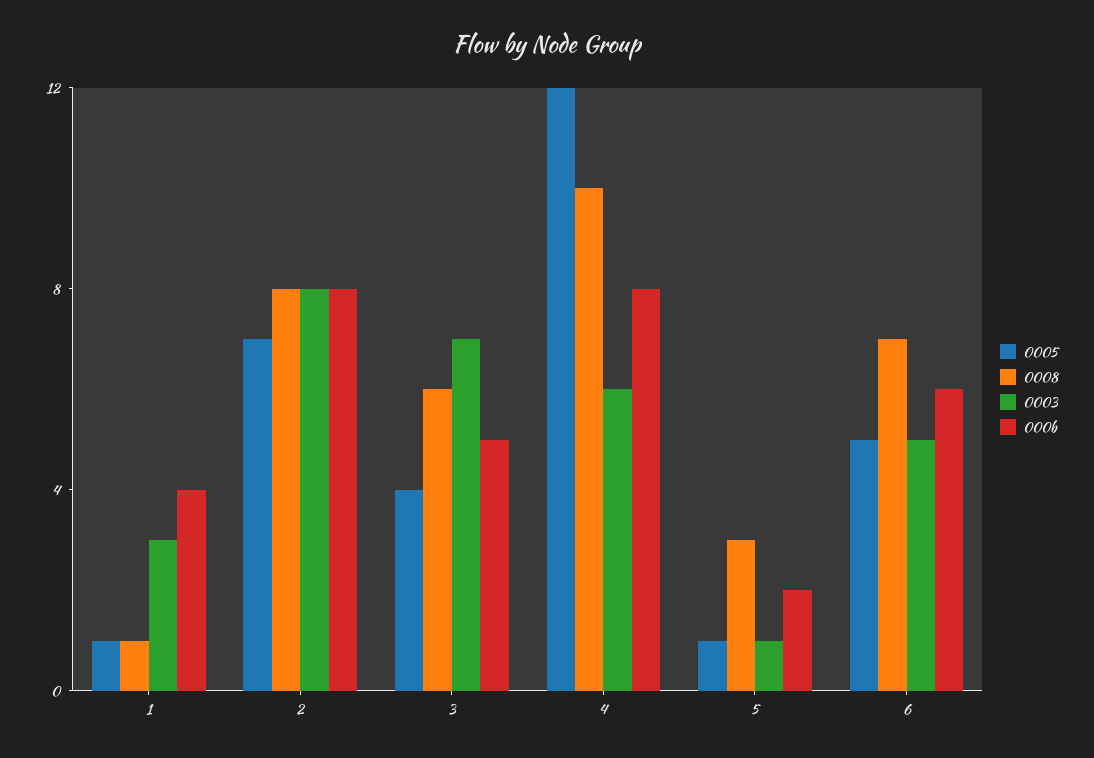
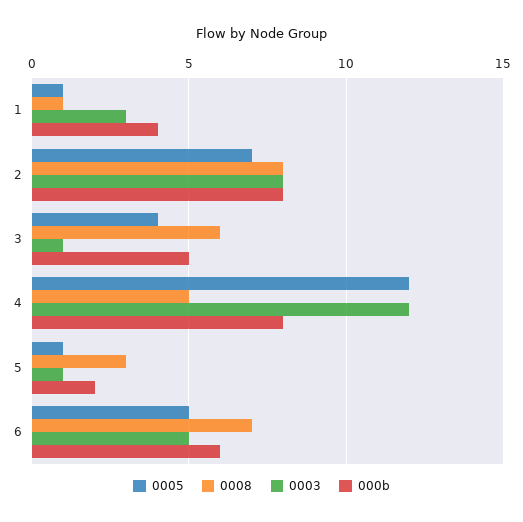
  {
    "0005": {
      "1": 1,
      "2": 7,
      "3": 4,
      "4": 12,
      "5": 1,
      "6": 5
    },
    "0008": {
      "1": 1,
      "2": 8,
      "3": 6,
-     "4": 10,
+     "4": 5,
      "5": 3,
      "6": 7
    },
    "0003": {
      "1": 3,
      "2": 8,
-     "3": 7,
+     "3": 1,
-     "4": 6,
+     "4": 12,
      "5": 1,
      "6": 5
    },
    "000b": {
      "1": 4,
      "2": 8,
      "3": 5,
      "4": 8,
      "5": 2,
      "6": 6
    }
  }

